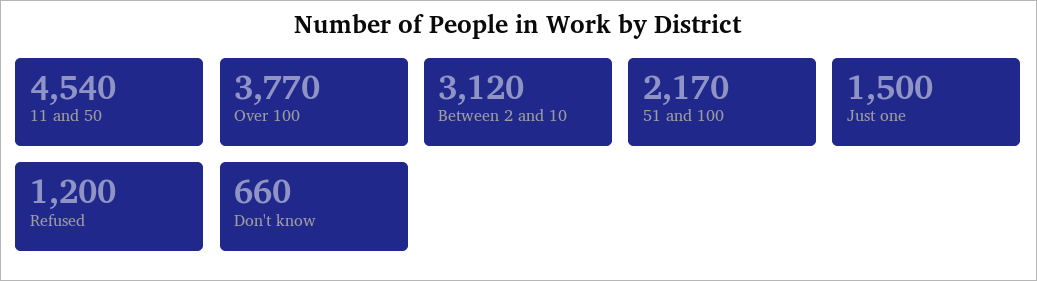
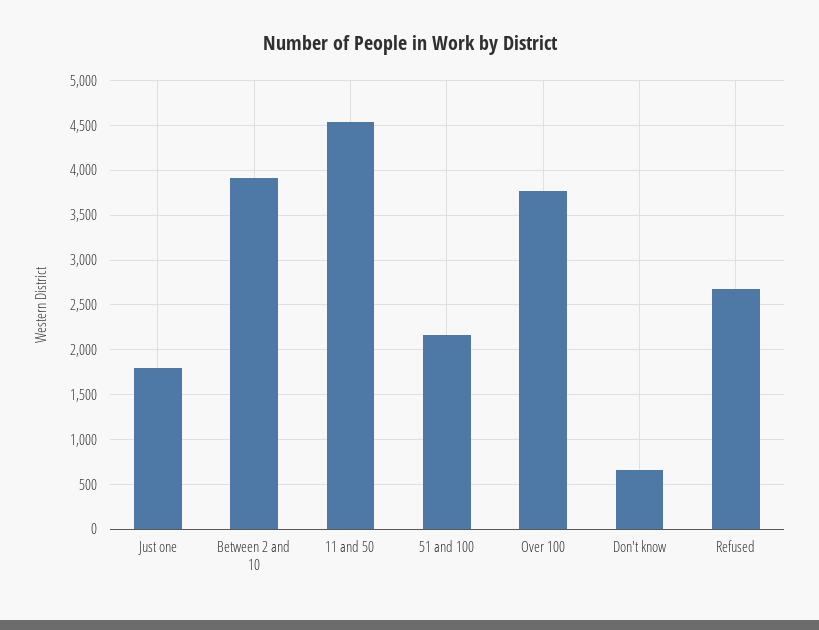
  {
    "11 and 50": 4540,
    "Over 100": 3770,
-   "Between 2 and 10": 3120,
+   "Between 2 and 10": 3900,
    "51 and 100": 2170,
-   "Just one": 1500,
+   "Just one": 1800,
-   "Refused": 1200,
+   "Refused": 2700,
    "Don't know": 660
  }

